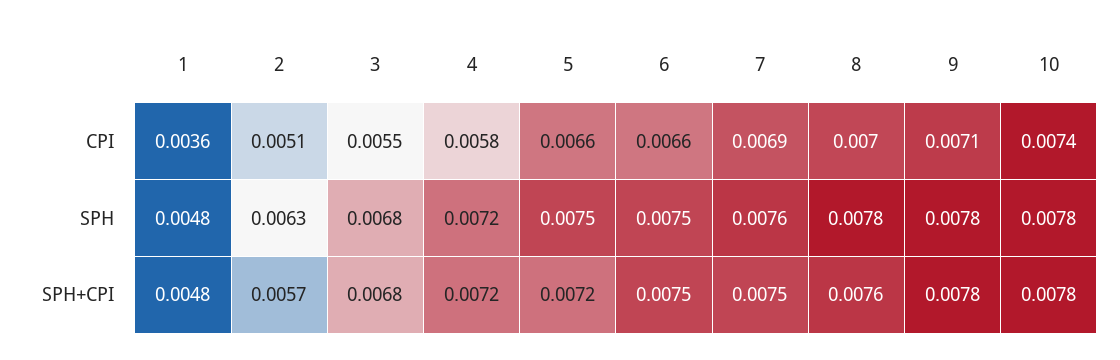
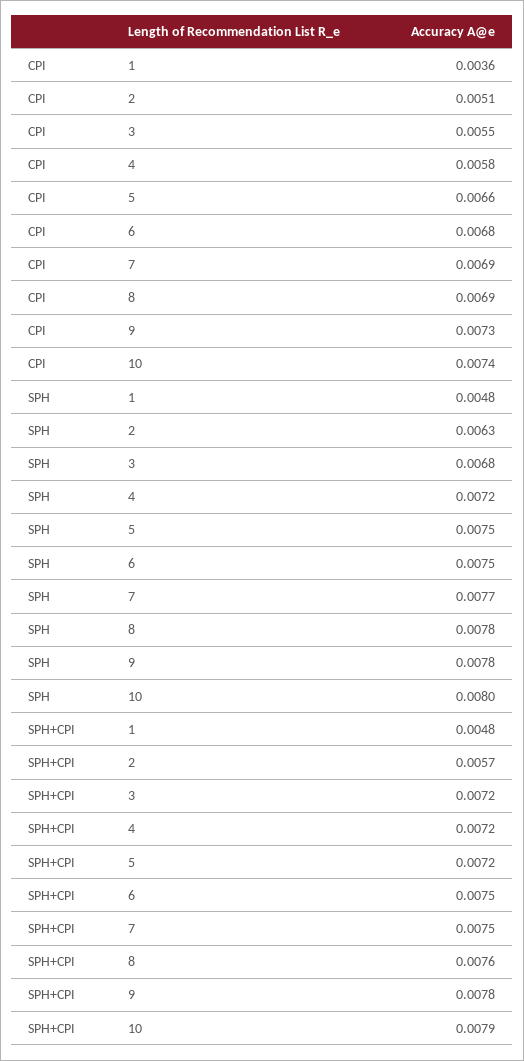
  {
    "1": {
      "CPI": 0.0036,
      "SPH": 0.0048,
      "SPH+CPI": 0.0048
    },
    "2": {
      "CPI": 0.0051,
      "SPH": 0.0063,
      "SPH+CPI": 0.0057
    },
    "3": {
      "CPI": 0.0055,
      "SPH": 0.0068,
-     "SPH+CPI": 0.0068
+     "SPH+CPI": 0.0072
    },
    "4": {
      "CPI": 0.0058,
      "SPH": 0.0072,
      "SPH+CPI": 0.0072
    },
    "5": {
      "CPI": 0.0066,
      "SPH": 0.0075,
      "SPH+CPI": 0.0072
    },
    "6": {
-     "CPI": 0.0066,
+     "CPI": 0.0068,
      "SPH": 0.0075,
      "SPH+CPI": 0.0075
    },
    "7": {
      "CPI": 0.0069,
-     "SPH": 0.0076,
+     "SPH": 0.0077,
      "SPH+CPI": 0.0075
    },
    "8": {
-     "CPI": 0.007,
+     "CPI": 0.0069,
      "SPH": 0.0078,
      "SPH+CPI": 0.0076
    },
    "9": {
-     "CPI": 0.0071,
+     "CPI": 0.0073,
      "SPH": 0.0078,
      "SPH+CPI": 0.0078
    },
    "10": {
      "CPI": 0.0074,
-     "SPH": 0.0078,
+     "SPH": 0.008,
-     "SPH+CPI": 0.0078
+     "SPH+CPI": 0.0079
    }
  }

